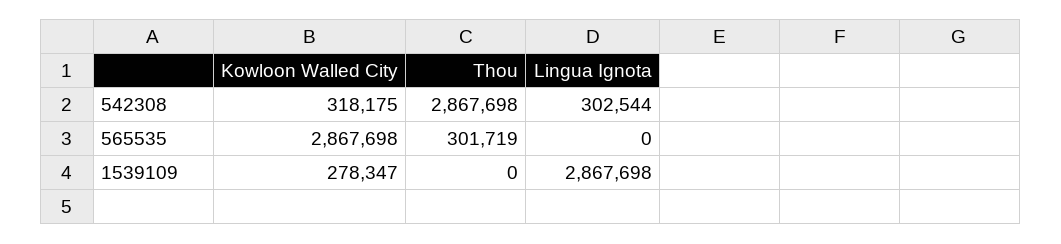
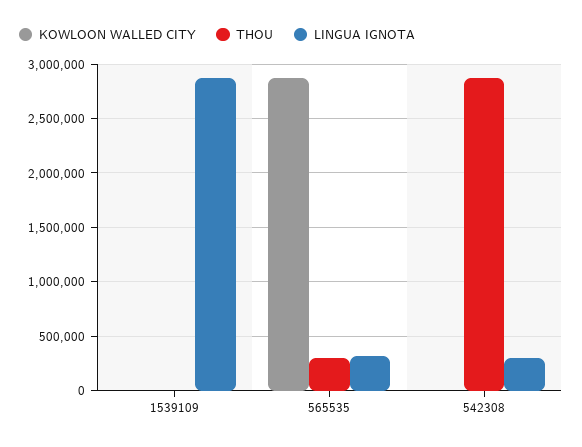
  {
    "Kowloon Walled City": {
-     "542308": 318175,
+     "542308": 0,
      "565535": 2867698,
-     "1539109": 278347
+     "1539109": 0
    },
    "Thou": {
      "542308": 2867698,
      "565535": 301719,
      "1539109": 0
    },
    "Lingua Ignota": {
      "542308": 302544,
-     "565535": 0,
+     "565535": 300000,
      "1539109": 2867698
    }
  }

